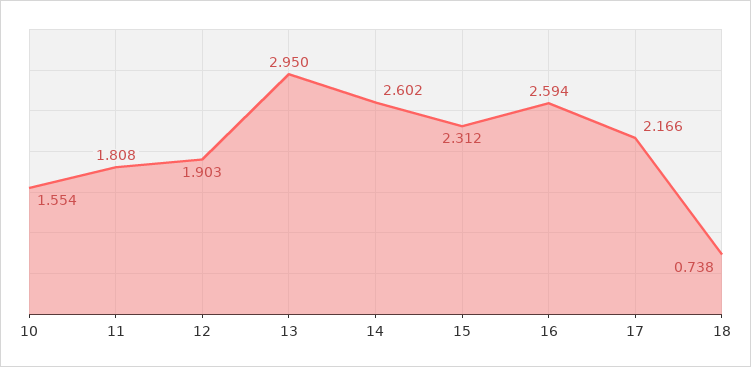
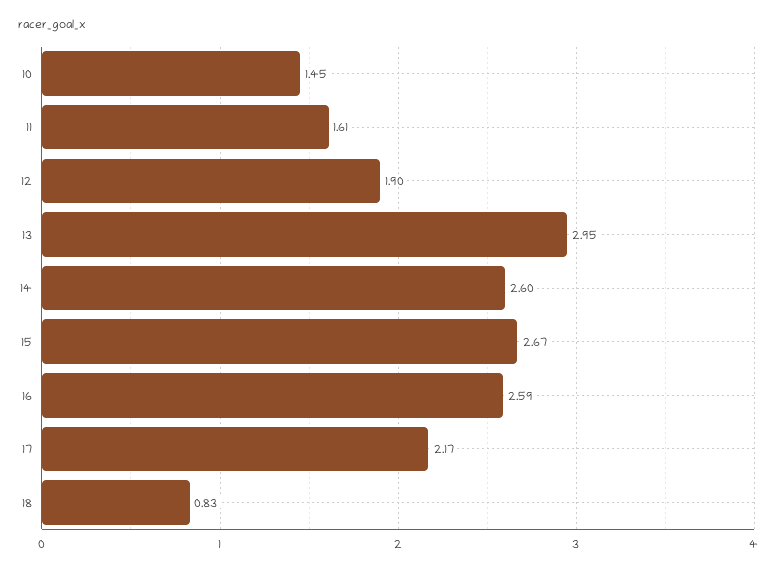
  {
-   "10": 1.554,
+   "10": 1.45,
-   "11": 1.808,
+   "11": 1.61,
    "12": 1.903,
    "13": 2.95,
    "14": 2.602,
-   "15": 2.312,
+   "15": 2.67,
    "16": 2.594,
    "17": 2.166,
-   "18": 0.738
+   "18": 0.83
  }

